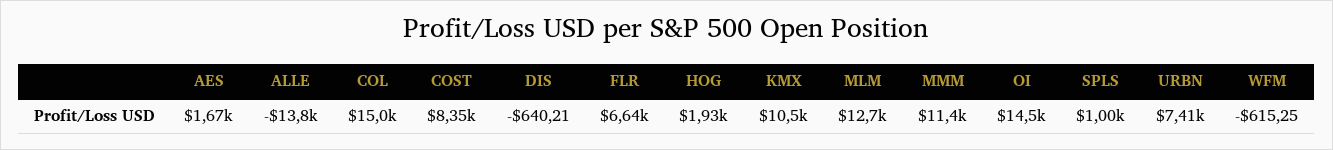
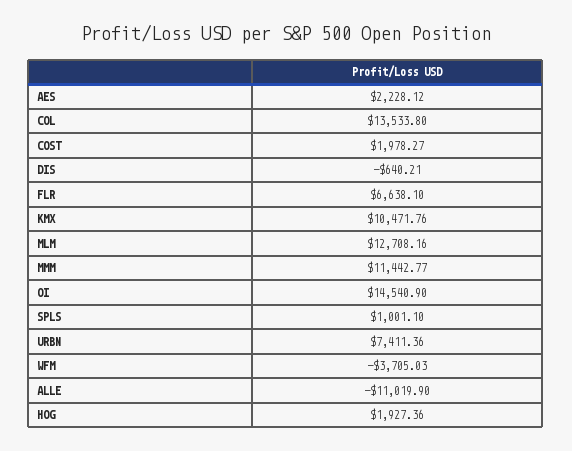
  {
-   "AES": 1670,
+   "AES": 2228.12,
-   "ALLE": -13800,
+   "ALLE": -11019.9,
-   "COL": 15000,
+   "COL": 13533.8,
-   "COST": 8350,
+   "COST": 1978.27,
    "DIS": -640.21,
    "FLR": 6638.1,
    "HOG": 1927.36,
    "KMX": 10471.76,
    "MLM": 12708.16,
    "MMM": 11442.77,
    "OI": 14540.9,
    "SPLS": 1001.1,
    "URBN": 7411.36,
-   "WFM": -615.25
+   "WFM": -3705.03
  }

